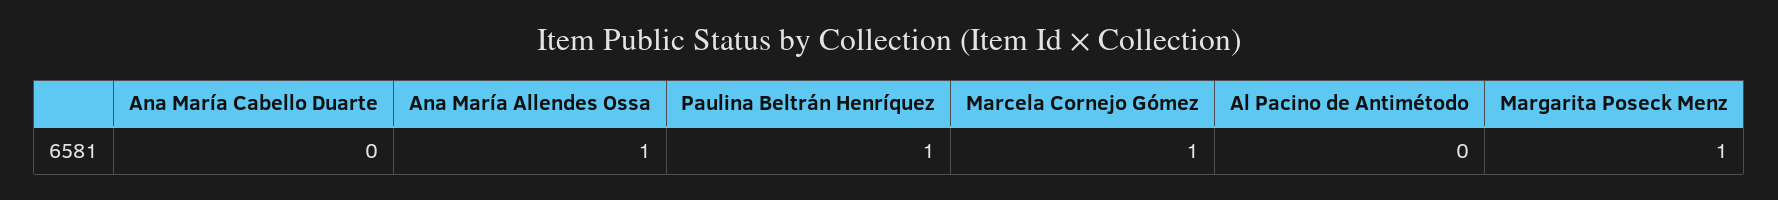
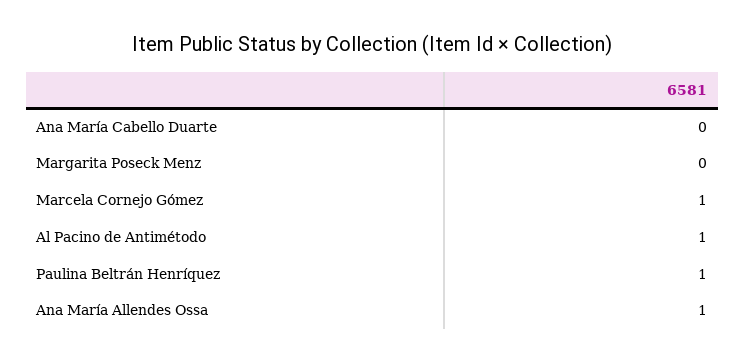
  {
    "Ana María Cabello Duarte": 0,
    "Ana María Allendes Ossa": 1,
    "Paulina Beltrán Henríquez": 1,
    "Marcela Cornejo Gómez": 1,
-   "Al Pacino de Antimétodo": 0,
+   "Al Pacino de Antimétodo": 1,
-   "Margarita Poseck Menz": 1
+   "Margarita Poseck Menz": 0
  }

